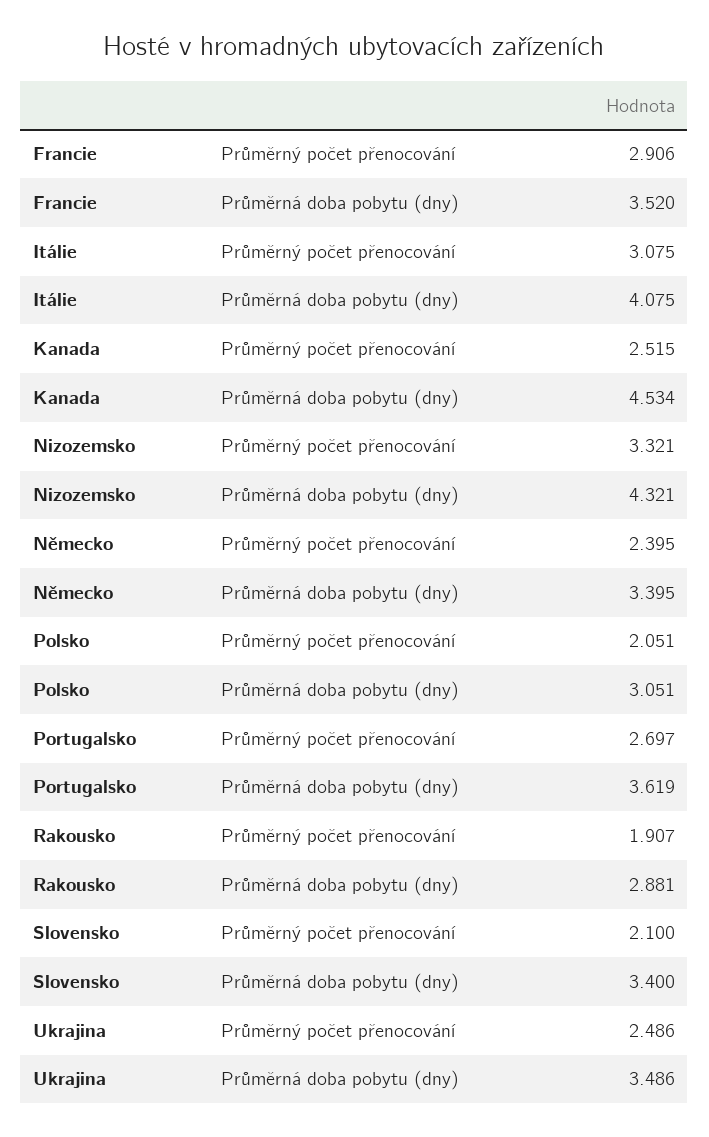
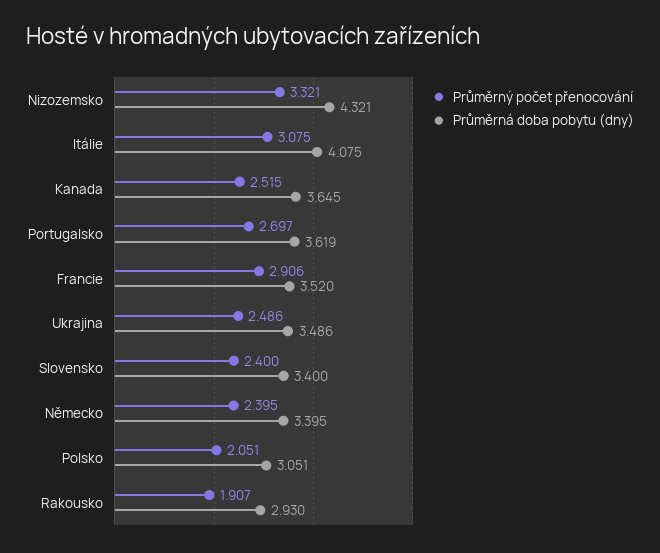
  {
    "Průměrný počet přenocování": {
      "Francie": 2.906,
      "Itálie": 3.075,
      "Kanada": 2.515,
      "Nizozemsko": 3.321,
      "Německo": 2.395,
      "Polsko": 2.051,
      "Portugalsko": 2.697,
      "Rakousko": 1.907,
-     "Slovensko": 2.1,
+     "Slovensko": 2.4,
      "Ukrajina": 2.486
    },
    "Průměrná doba pobytu (dny)": {
      "Francie": 3.52,
      "Itálie": 4.075,
-     "Kanada": 4.534,
+     "Kanada": 3.645,
      "Nizozemsko": 4.321,
      "Německo": 3.395,
      "Polsko": 3.051,
      "Portugalsko": 3.619,
-     "Rakousko": 2.881,
+     "Rakousko": 2.93,
      "Slovensko": 3.4,
      "Ukrajina": 3.486
    }
  }

